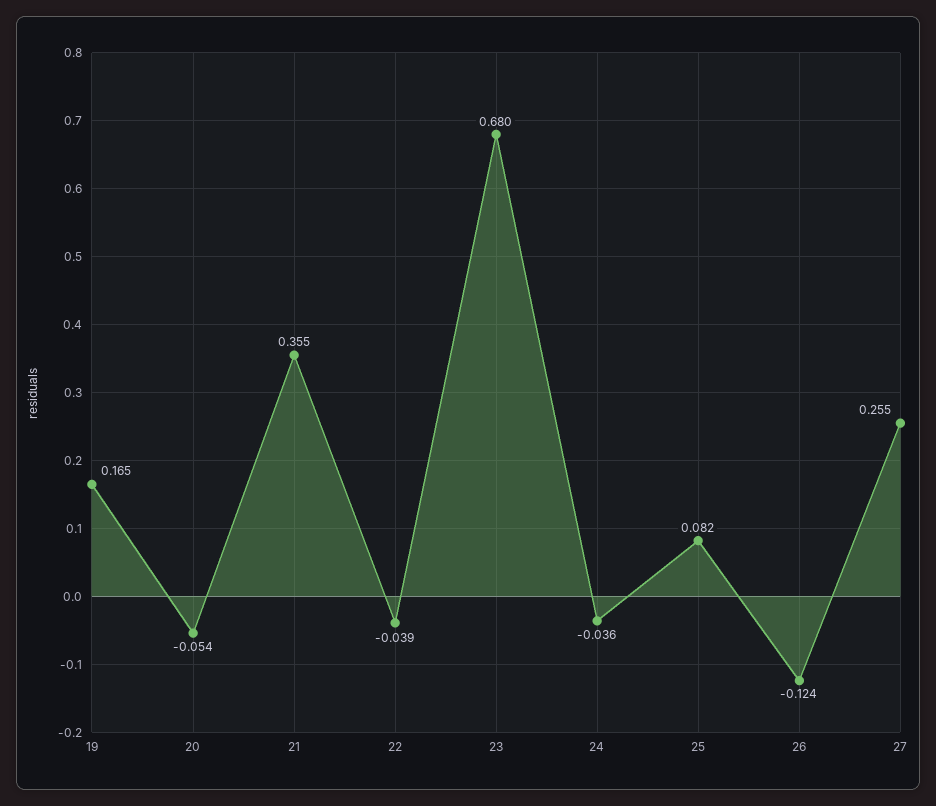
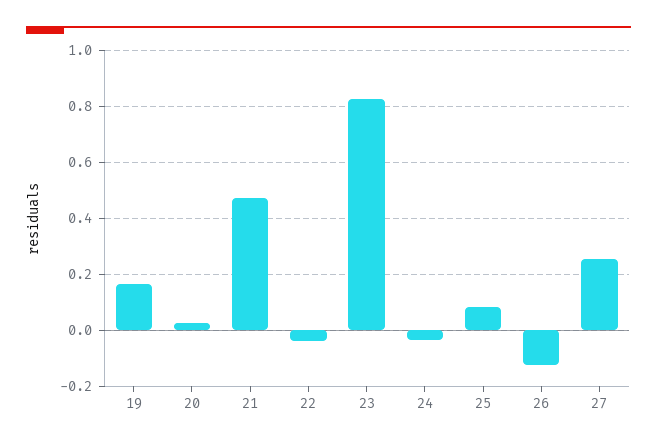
  {
    "19": 0.165,
-   "20": -0.054,
+   "20": 0.025,
-   "21": 0.355,
+   "21": 0.475,
    "22": -0.039,
-   "23": 0.68,
+   "23": 0.825,
    "24": -0.036,
    "25": 0.082,
    "26": -0.124,
    "27": 0.255
  }

